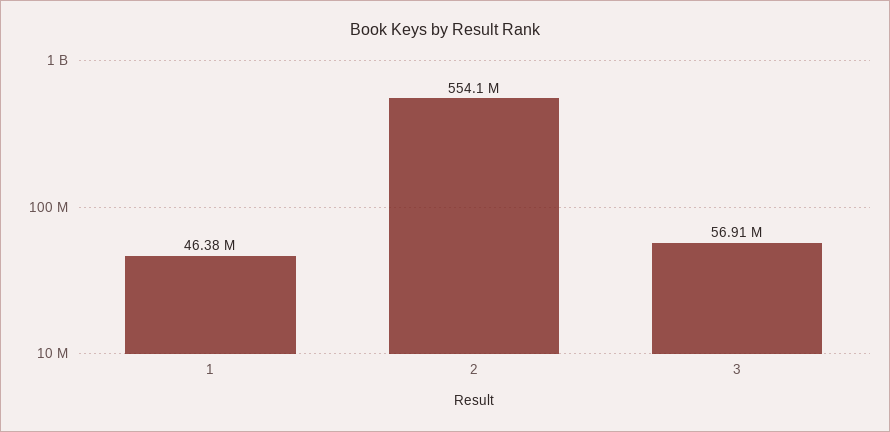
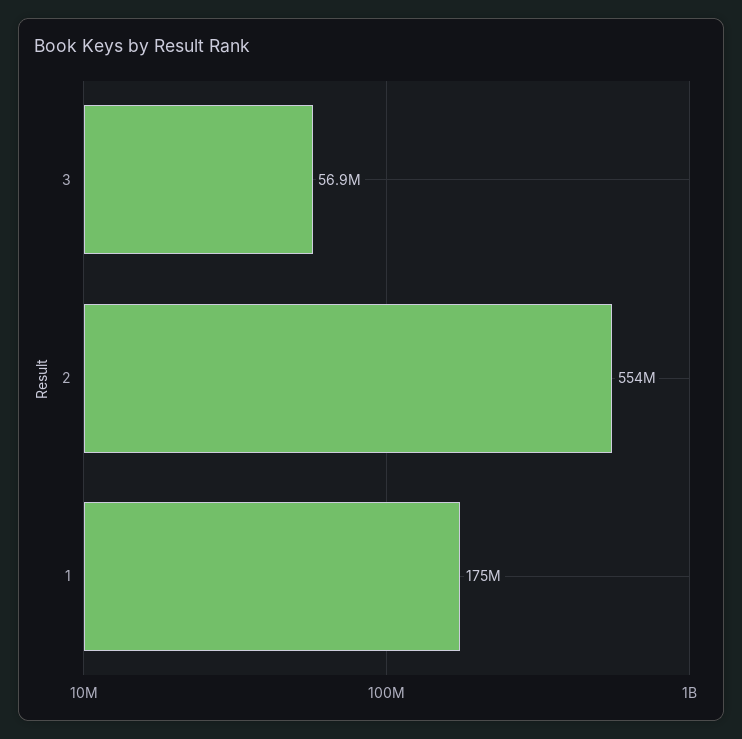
  {
-   "1": 46380000,
+   "1": 175000000,
    "2": 554100000,
    "3": 56910000
  }

